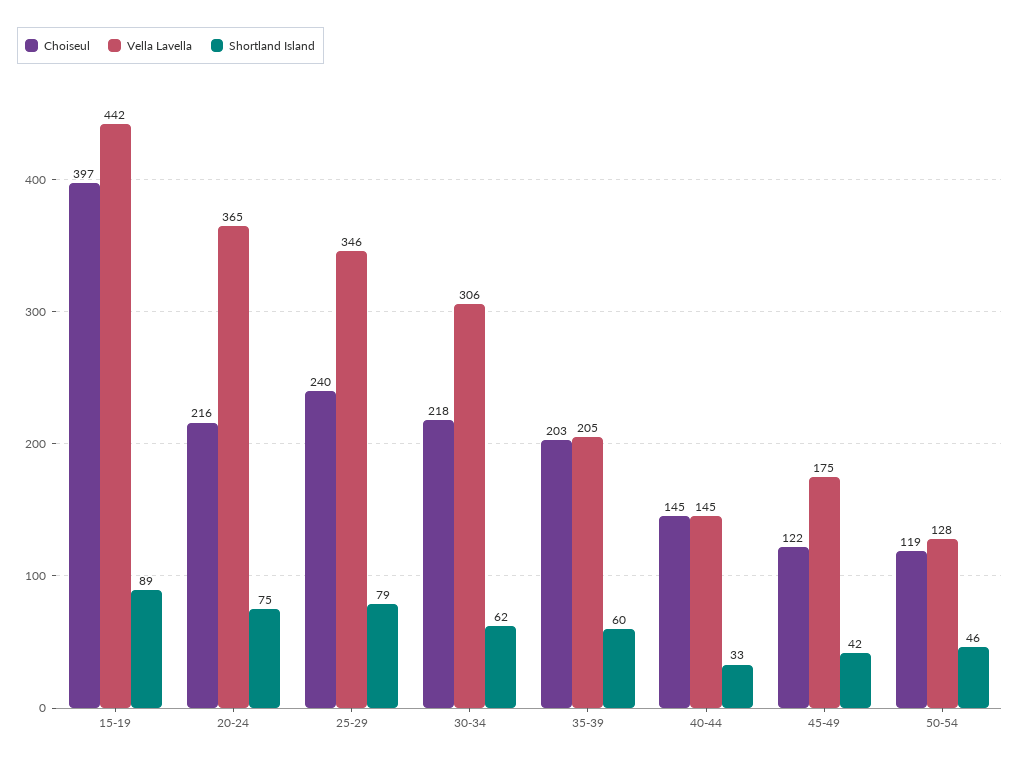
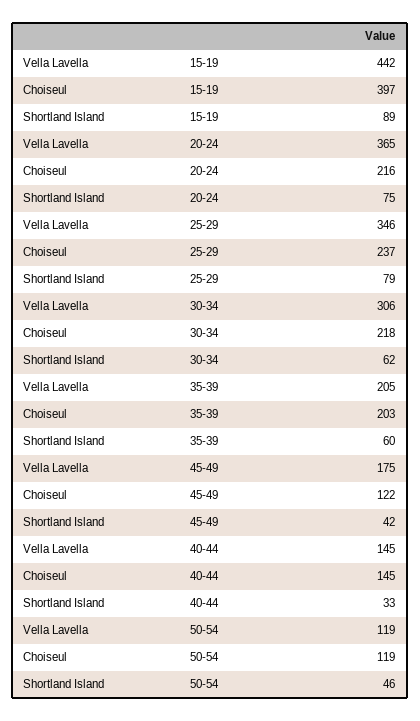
  {
    "Choiseul": {
      "15-19": 397,
      "20-24": 216,
-     "25-29": 240,
+     "25-29": 237,
      "30-34": 218,
      "35-39": 203,
      "40-44": 145,
      "45-49": 122,
      "50-54": 119
    },
    "Vella Lavella": {
      "15-19": 442,
      "20-24": 365,
      "25-29": 346,
      "30-34": 306,
      "35-39": 205,
      "40-44": 145,
      "45-49": 175,
-     "50-54": 128
+     "50-54": 119
    },
    "Shortland Island": {
      "15-19": 89,
      "20-24": 75,
      "25-29": 79,
      "30-34": 62,
      "35-39": 60,
      "40-44": 33,
      "45-49": 42,
      "50-54": 46
    }
  }

